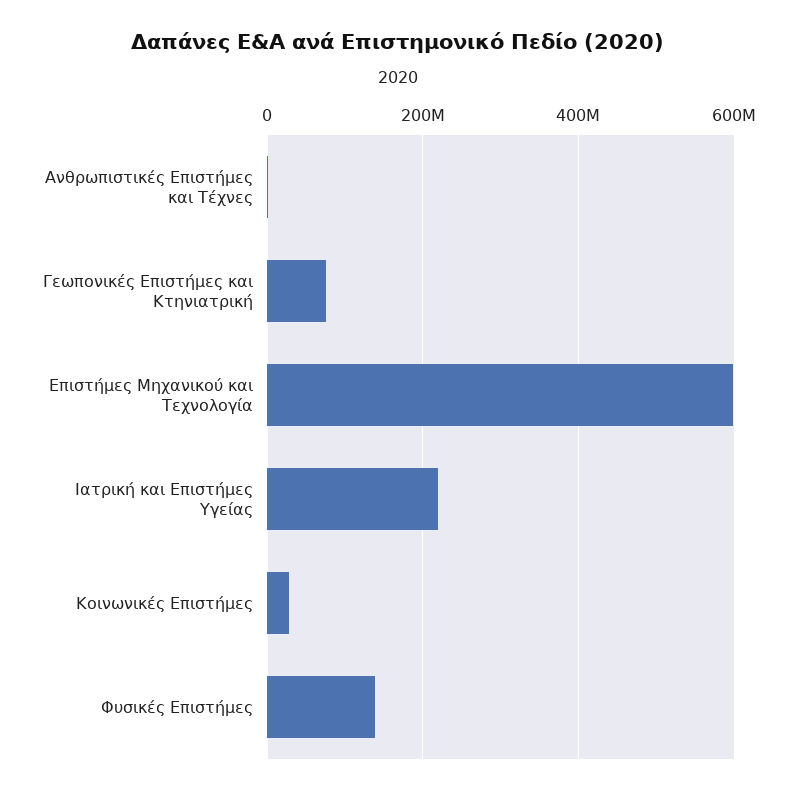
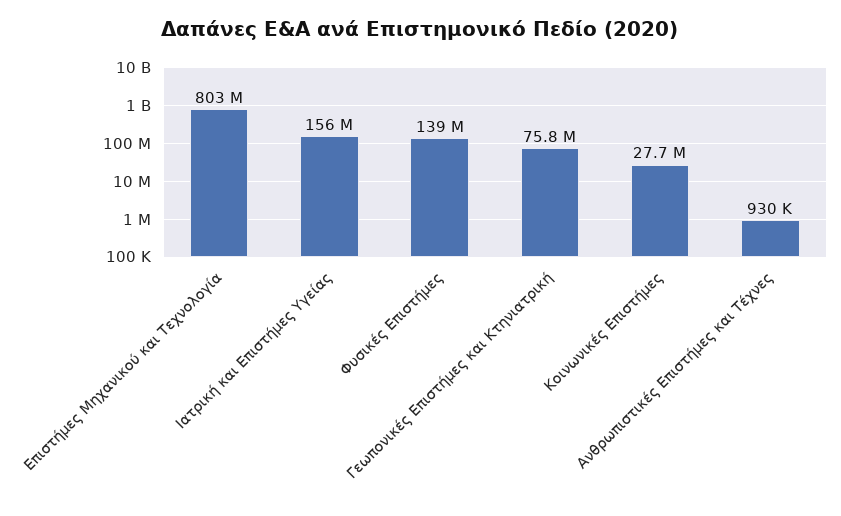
  {
    "Ανθρωπιστικές Επιστήμες και Τέχνες": 930000,
    "Γεωπονικές Επιστήμες και Κτηνιατρική": 75800000,
-   "Επιστήμες Μηχανικού και Τεχνολογία": 600000000,
+   "Επιστήμες Μηχανικού και Τεχνολογία": 803000000,
-   "Ιατρική και Επιστήμες Υγείας": 220000000,
+   "Ιατρική και Επιστήμες Υγείας": 156000000,
    "Κοινωνικές Επιστήμες": 27700000,
    "Φυσικές Επιστήμες": 139000000
  }

